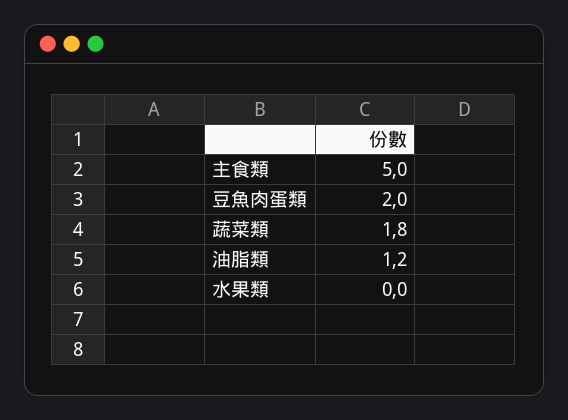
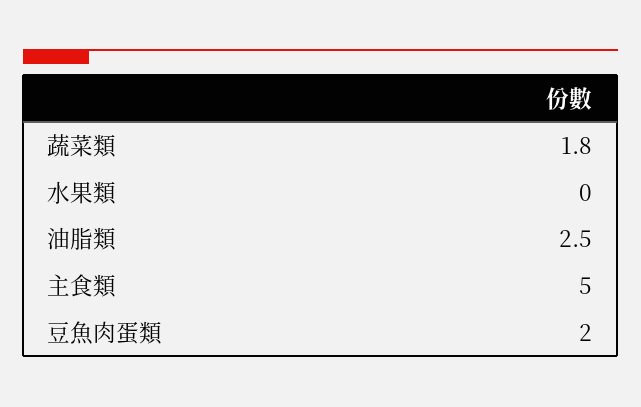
  {
    "主食類": 5,
    "豆魚肉蛋類": 2,
    "蔬菜類": 1.8,
-   "油脂類": 1.2,
+   "油脂類": 2.5,
    "水果類": 0
  }

